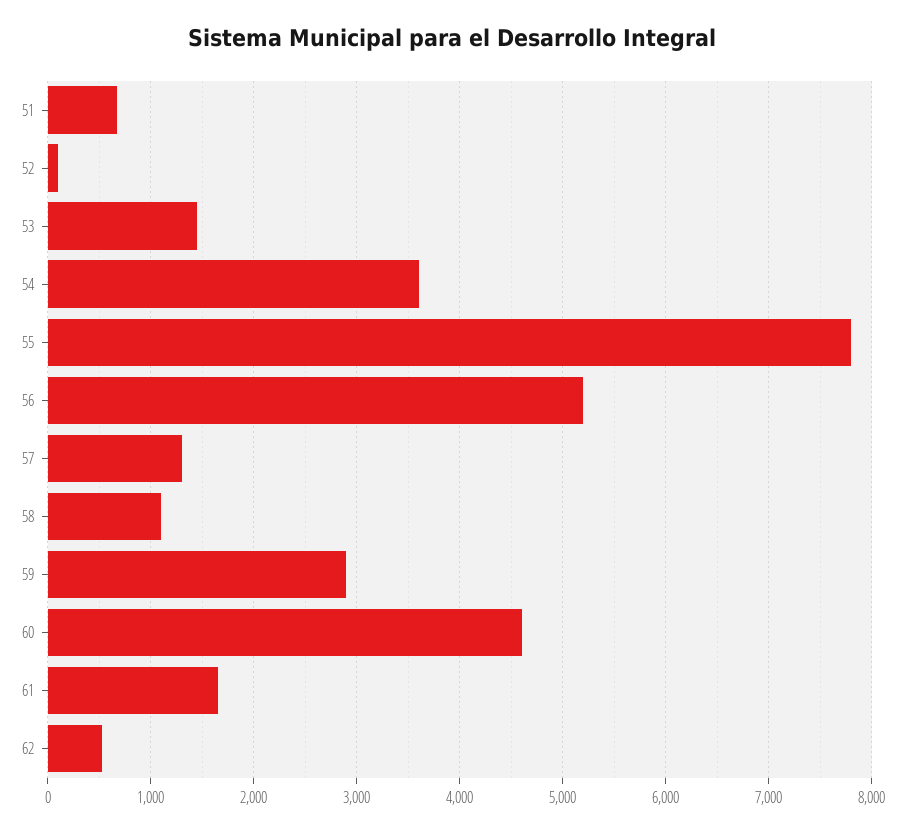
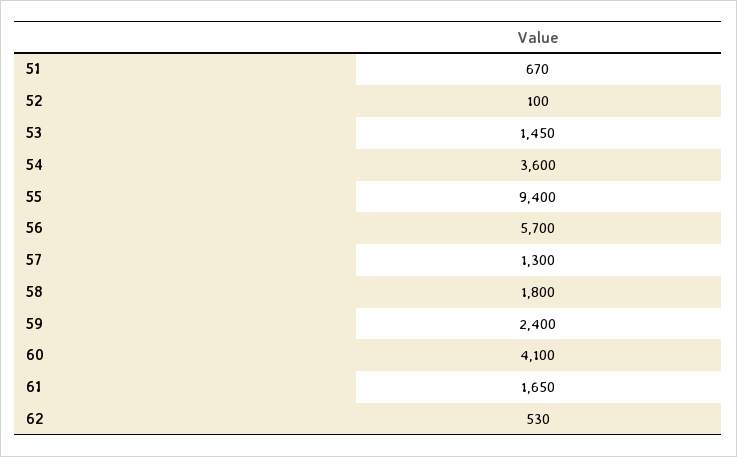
  {
    "51": 670,
    "52": 100,
    "53": 1450,
    "54": 3600,
-   "55": 7800,
+   "55": 9400,
-   "56": 5200,
+   "56": 5700,
    "57": 1300,
-   "58": 1100,
+   "58": 1800,
-   "59": 2900,
+   "59": 2400,
-   "60": 4600,
+   "60": 4100,
    "61": 1650,
    "62": 530
  }

